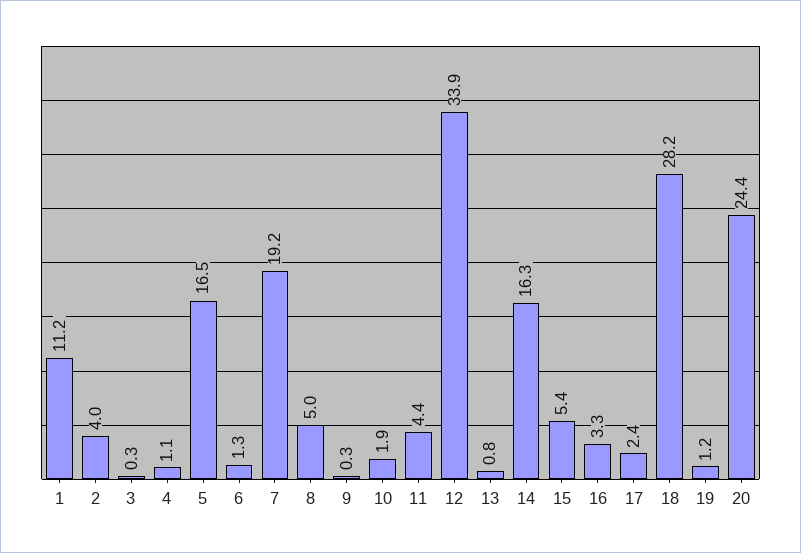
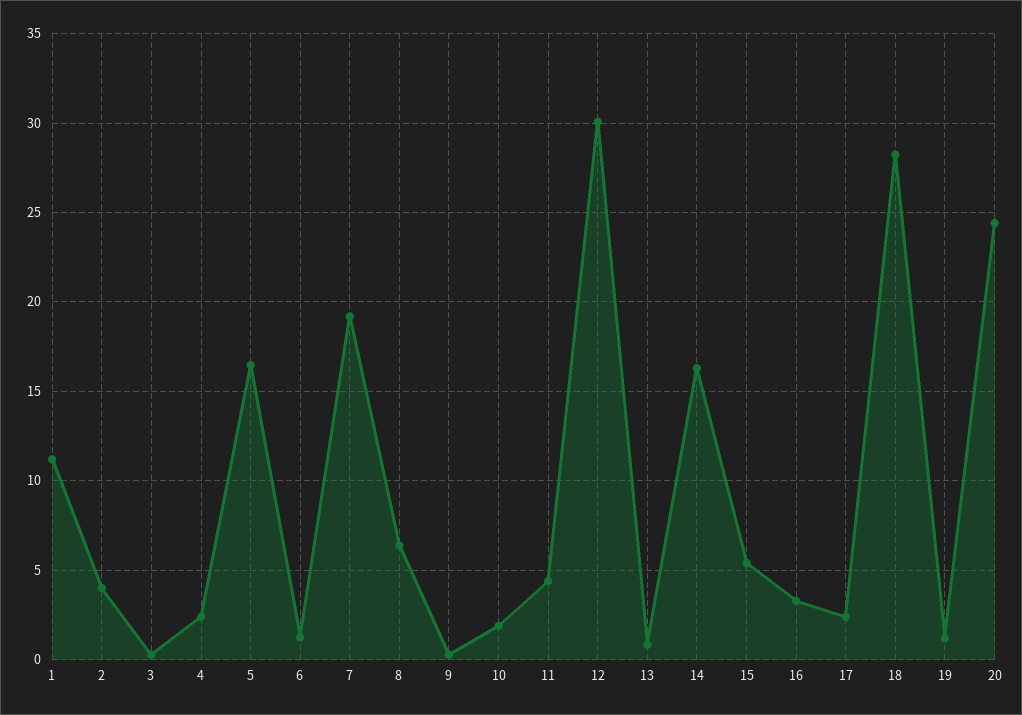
  {
    "1": 11.2,
    "2": 4,
    "3": 0.3,
-   "4": 1.1,
+   "4": 2.5,
    "5": 16.5,
    "6": 1.3,
    "7": 19.2,
-   "8": 5,
+   "8": 6.5,
    "9": 0.3,
    "10": 1.9,
    "11": 4.4,
-   "12": 33.9,
+   "12": 30,
    "13": 0.8,
    "14": 16.3,
    "15": 5.4,
    "16": 3.3,
    "17": 2.4,
    "18": 28.2,
    "19": 1.2,
    "20": 24.4
  }

